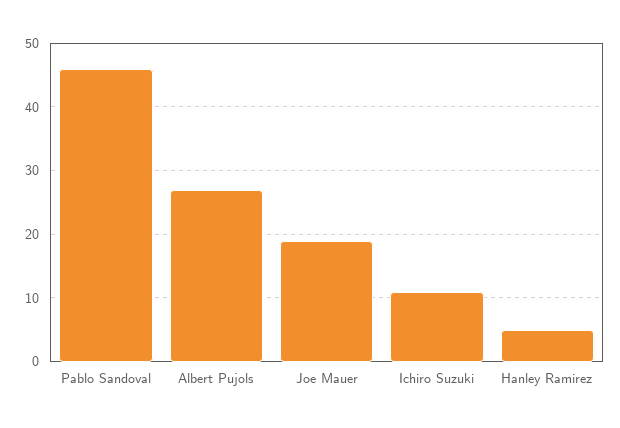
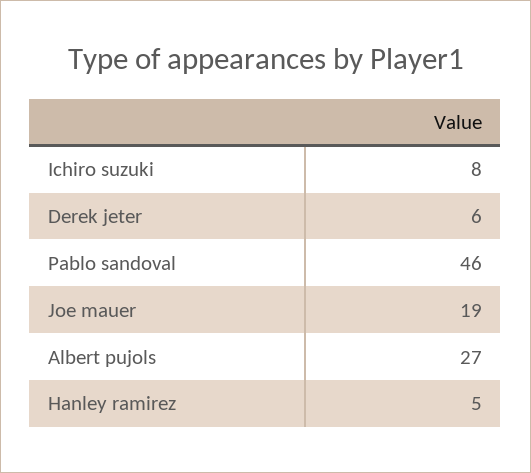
  {
    "Pablo Sandoval": 46,
    "Albert Pujols": 27,
    "Joe Mauer": 19,
-   "Ichiro Suzuki": 11,
+   "Ichiro Suzuki": 8,
-   "Hanley Ramirez": 5
+   "Hanley Ramirez": 5,
+   "Derek jeter": 6
  }

